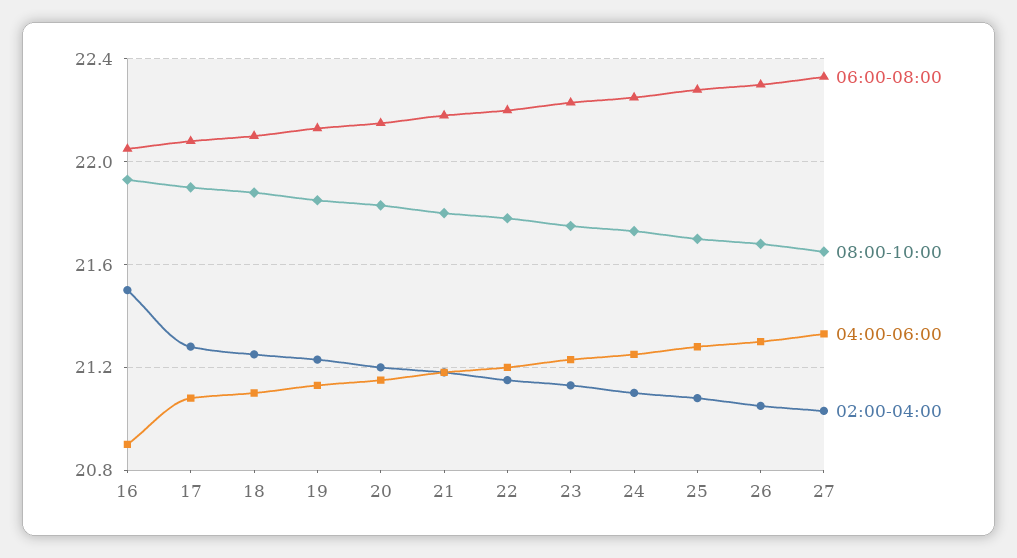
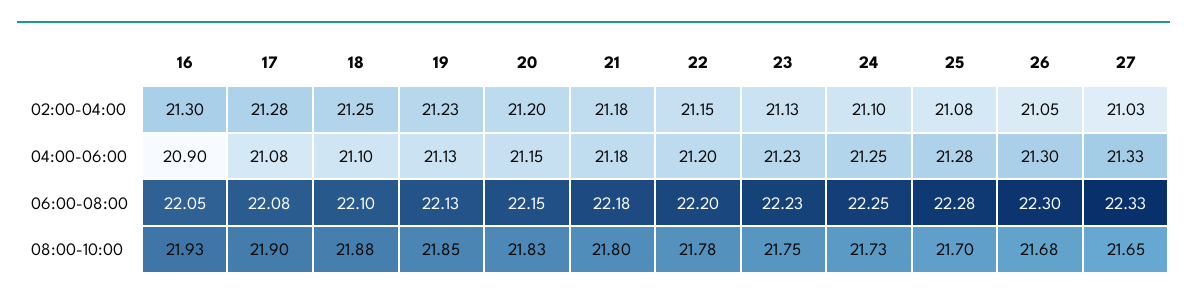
  {
    "06:00-08:00": {
      "16": 22.05,
      "17": 22.08,
      "18": 22.1,
      "19": 22.13,
      "20": 22.15,
      "21": 22.18,
      "22": 22.2,
      "23": 22.23,
      "24": 22.25,
      "25": 22.28,
      "26": 22.3,
      "27": 22.33
    },
    "08:00-10:00": {
      "16": 21.93,
      "17": 21.9,
      "18": 21.88,
      "19": 21.85,
      "20": 21.83,
      "21": 21.8,
      "22": 21.78,
      "23": 21.75,
      "24": 21.73,
      "25": 21.7,
      "26": 21.68,
      "27": 21.65
    },
    "04:00-06:00": {
      "16": 20.9,
      "17": 21.08,
      "18": 21.1,
      "19": 21.13,
      "20": 21.15,
      "21": 21.18,
      "22": 21.2,
      "23": 21.23,
      "24": 21.25,
      "25": 21.28,
      "26": 21.3,
      "27": 21.33
    },
    "02:00-04:00": {
-     "16": 21.5,
+     "16": 21.3,
      "17": 21.28,
      "18": 21.25,
      "19": 21.23,
      "20": 21.2,
      "21": 21.18,
      "22": 21.15,
      "23": 21.13,
      "24": 21.1,
      "25": 21.08,
      "26": 21.05,
      "27": 21.03
    }
  }

